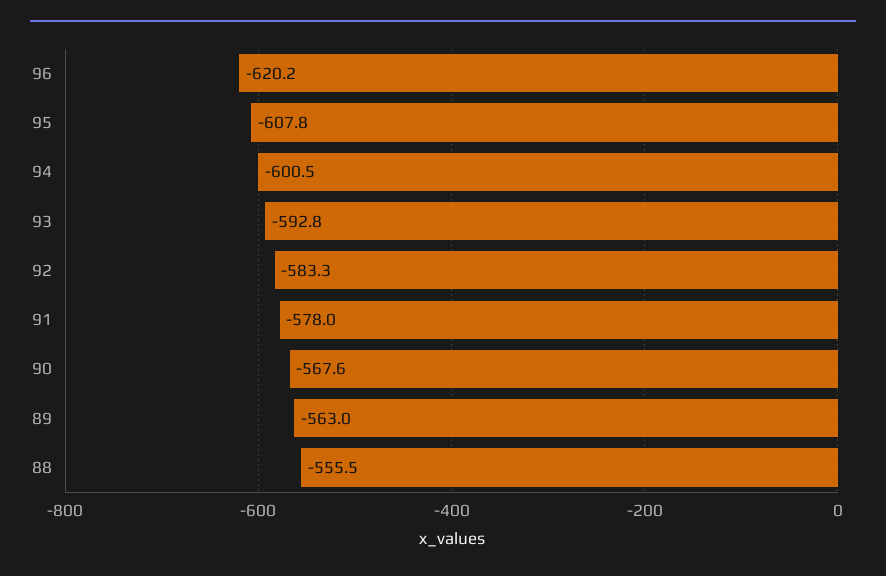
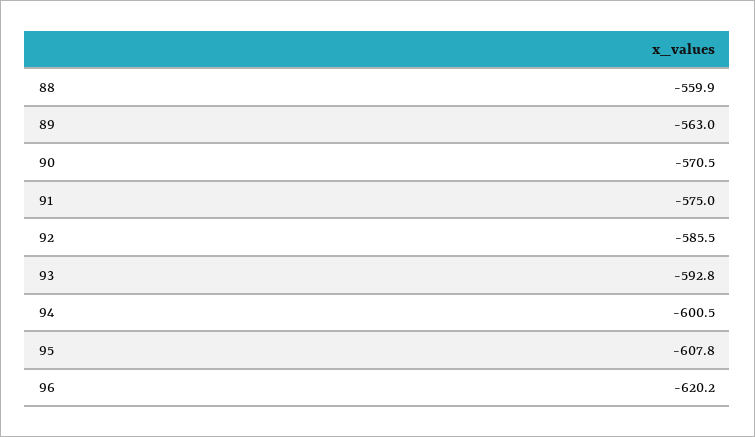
  {
    "96": -620.2,
    "95": -607.8,
    "94": -600.5,
    "93": -592.8,
-   "92": -583.3,
+   "92": -585.5,
-   "91": -578,
+   "91": -575,
-   "90": -567.6,
+   "90": -570.5,
    "89": -563,
-   "88": -555.5
+   "88": -559.9
  }

